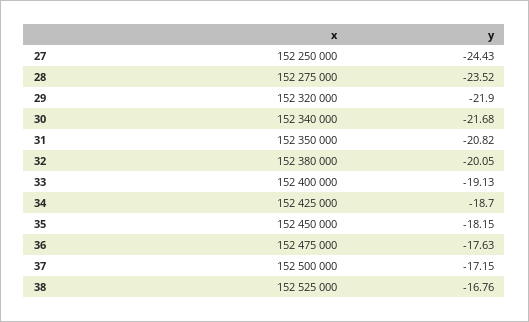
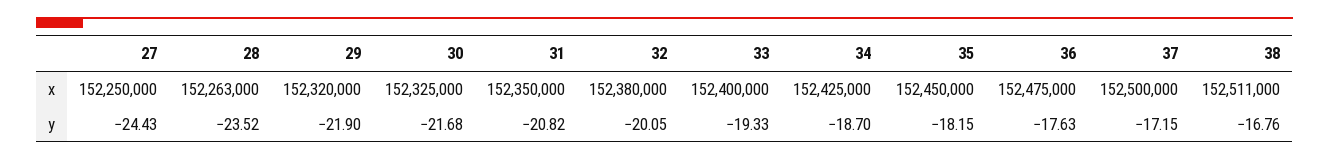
  {
    "x": {
      "27": 152250000,
-     "28": 152275000,
+     "28": 152263000,
      "29": 152320000,
-     "30": 152340000,
+     "30": 152325000,
      "31": 152350000,
      "32": 152380000,
      "33": 152400000,
      "34": 152425000,
      "35": 152450000,
      "36": 152475000,
      "37": 152500000,
-     "38": 152525000
+     "38": 152511000
    },
    "y": {
      "27": -24.43,
      "28": -23.52,
      "29": -21.9,
      "30": -21.68,
      "31": -20.82,
      "32": -20.05,
-     "33": -19.13,
+     "33": -19.33,
      "34": -18.7,
      "35": -18.15,
      "36": -17.63,
      "37": -17.15,
      "38": -16.76
    }
  }

